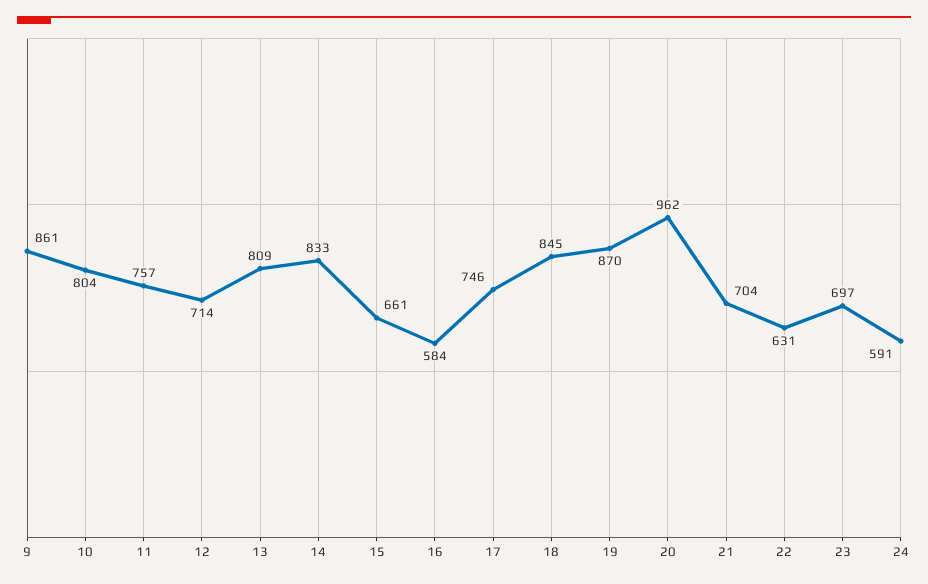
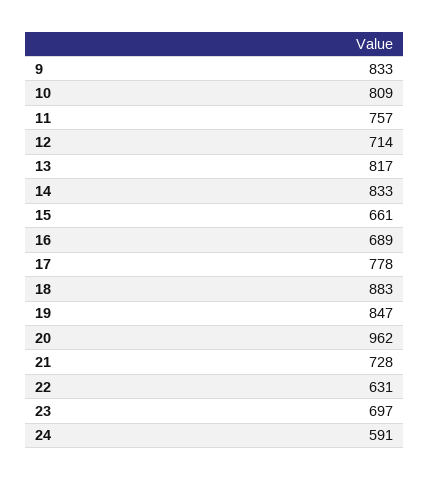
  {
-   "9": 861,
+   "9": 833,
-   "10": 804,
+   "10": 809,
    "11": 757,
    "12": 714,
-   "13": 809,
+   "13": 817,
    "14": 833,
    "15": 661,
-   "16": 584,
+   "16": 689,
-   "17": 746,
+   "17": 778,
-   "18": 845,
+   "18": 883,
-   "19": 870,
+   "19": 847,
    "20": 962,
-   "21": 704,
+   "21": 728,
    "22": 631,
    "23": 697,
    "24": 591
  }

